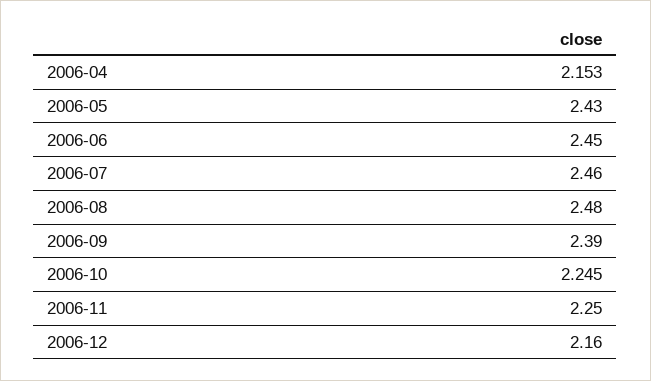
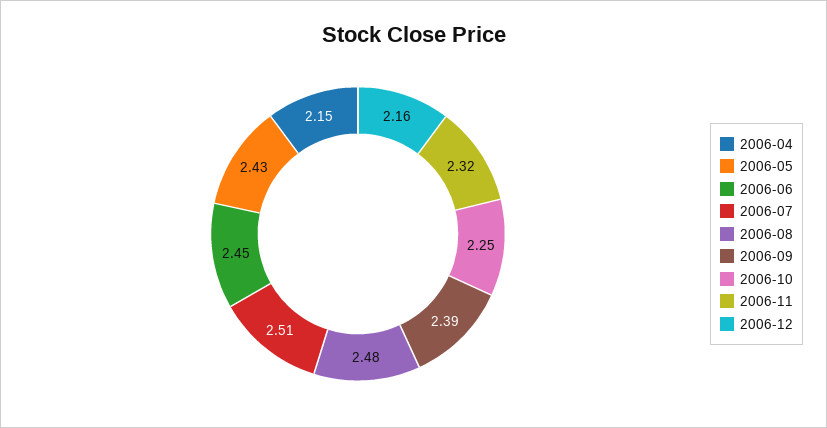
  {
    "2006-04": 2.153,
    "2006-05": 2.43,
    "2006-06": 2.45,
-   "2006-07": 2.46,
+   "2006-07": 2.51,
    "2006-08": 2.48,
    "2006-09": 2.39,
    "2006-10": 2.245,
-   "2006-11": 2.25,
+   "2006-11": 2.32,
    "2006-12": 2.16
  }

